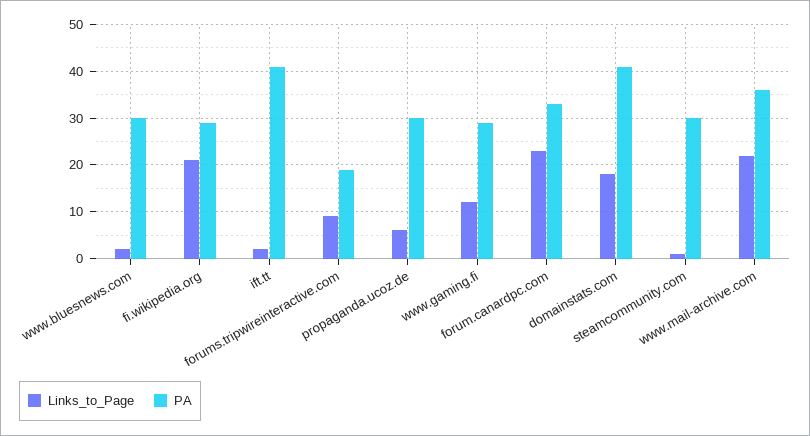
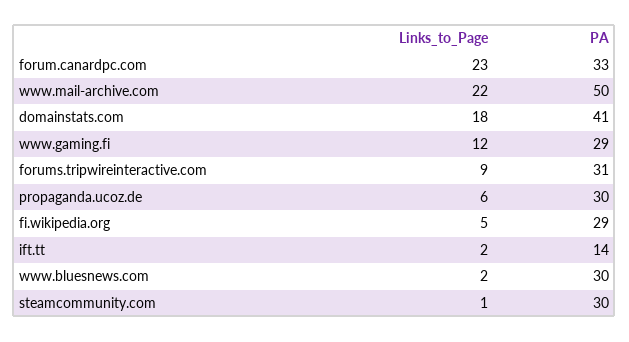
  {
    "Links_to_Page": {
      "www.bluesnews.com": 2,
-     "fi.wikipedia.org": 20,
+     "fi.wikipedia.org": 5,
      "ift.tt": 2,
      "forums.tripwireinteractive.com": 9,
      "propaganda.ucoz.de": 6,
      "www.gaming.fi": 12,
      "forum.canardpc.com": 23,
      "domainstats.com": 18,
      "steamcommunity.com": 1,
      "www.mail-archive.com": 22
    },
    "PA": {
      "www.bluesnews.com": 30,
      "fi.wikipedia.org": 29,
-     "ift.tt": 40,
+     "ift.tt": 14,
-     "forums.tripwireinteractive.com": 20,
+     "forums.tripwireinteractive.com": 31,
      "propaganda.ucoz.de": 30,
      "www.gaming.fi": 29,
      "forum.canardpc.com": 33,
      "domainstats.com": 41,
      "steamcommunity.com": 30,
-     "www.mail-archive.com": 35
+     "www.mail-archive.com": 50
    }
  }

